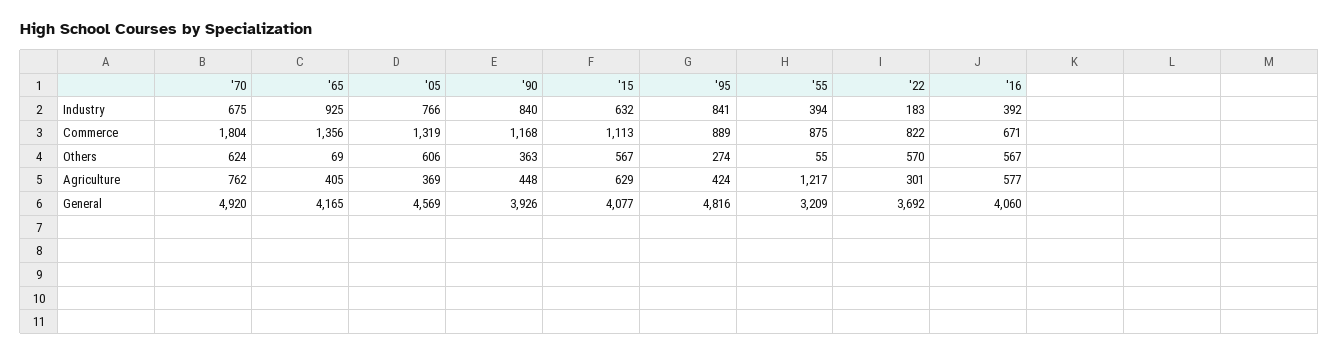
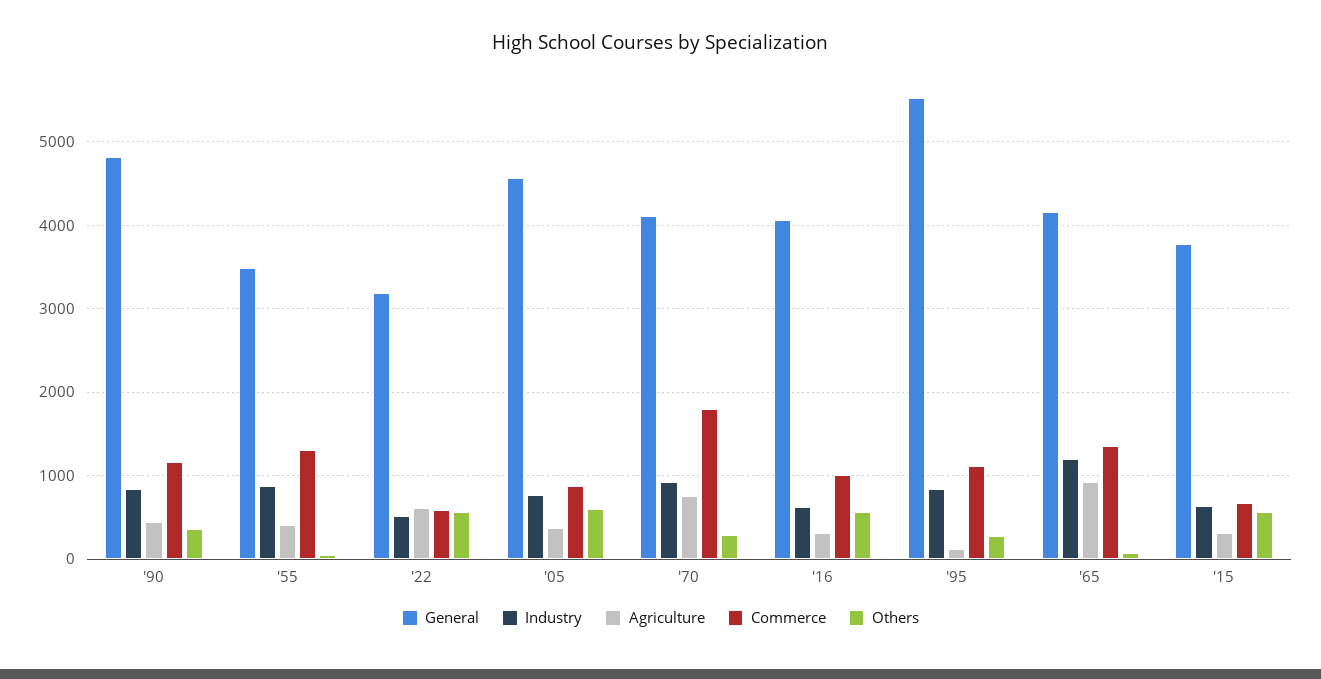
  {
    "Industry": {
-     "'70": 675,
+     "'70": 900,
-     "'65": 925,
+     "'65": 1200,
      "'05": 766,
      "'90": 840,
      "'15": 632,
      "'95": 841,
-     "'55": 394,
+     "'55": 900,
-     "'22": 183,
+     "'22": 500,
-     "'16": 392
+     "'16": 600
    },
    "Commerce": {
      "'70": 1804,
      "'65": 1356,
-     "'05": 1319,
+     "'05": 900,
      "'90": 1168,
-     "'15": 1113,
+     "'15": 700,
-     "'95": 889,
+     "'95": 1100,
-     "'55": 875,
+     "'55": 1300,
-     "'22": 822,
+     "'22": 600,
-     "'16": 671
+     "'16": 1000
    },
    "Others": {
-     "'70": 624,
+     "'70": 300,
      "'65": 69,
      "'05": 606,
      "'90": 363,
      "'15": 567,
      "'95": 274,
      "'55": 55,
      "'22": 570,
      "'16": 567
    },
    "Agriculture": {
      "'70": 762,
-     "'65": 405,
+     "'65": 900,
      "'05": 369,
      "'90": 448,
-     "'15": 629,
+     "'15": 300,
-     "'95": 424,
+     "'95": 100,
-     "'55": 1217,
+     "'55": 400,
-     "'22": 301,
+     "'22": 600,
-     "'16": 577
+     "'16": 300
    },
    "General": {
-     "'70": 4920,
+     "'70": 4100,
      "'65": 4165,
      "'05": 4569,
-     "'90": 3926,
+     "'90": 4800,
-     "'15": 4077,
+     "'15": 3800,
-     "'95": 4816,
+     "'95": 5500,
-     "'55": 3209,
+     "'55": 3500,
-     "'22": 3692,
+     "'22": 3200,
      "'16": 4060
    }
  }

